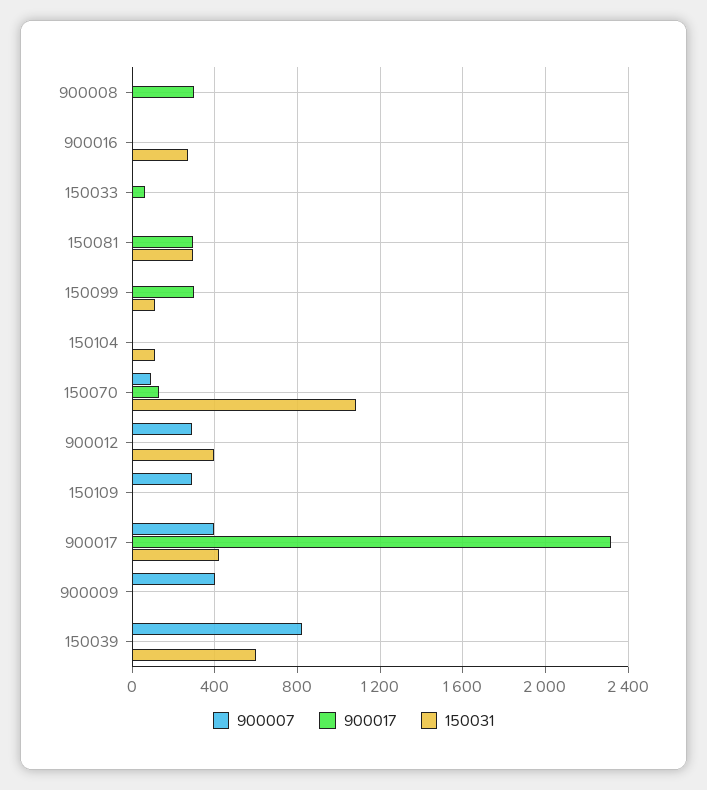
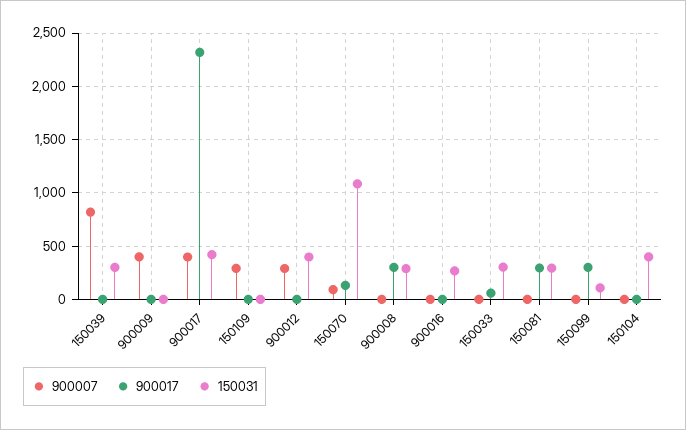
  {
    "900007": {
      "900008": 0,
      "900016": 0,
      "150033": 0,
      "150081": 0,
      "150099": 0,
      "150104": 0,
      "150070": 100,
      "900012": 300,
      "150109": 300,
      "900017": 400,
      "900009": 400,
      "150039": 800
    },
    "900017": {
      "900008": 300,
      "900016": 0,
      "150033": 50,
      "150081": 300,
      "150099": 300,
      "150104": 0,
      "150070": 150,
      "900012": 0,
      "150109": 0,
      "900017": 2300,
      "900009": 0,
      "150039": 0
    },
    "150031": {
-     "900008": 0,
+     "900008": 300,
      "900016": 250,
-     "150033": 0,
+     "150033": 300,
      "150081": 300,
      "150099": 100,
-     "150104": 100,
+     "150104": 400,
      "150070": 1100,
      "900012": 400,
      "150109": 0,
      "900017": 400,
      "900009": 0,
-     "150039": 600
+     "150039": 300
    }
  }

